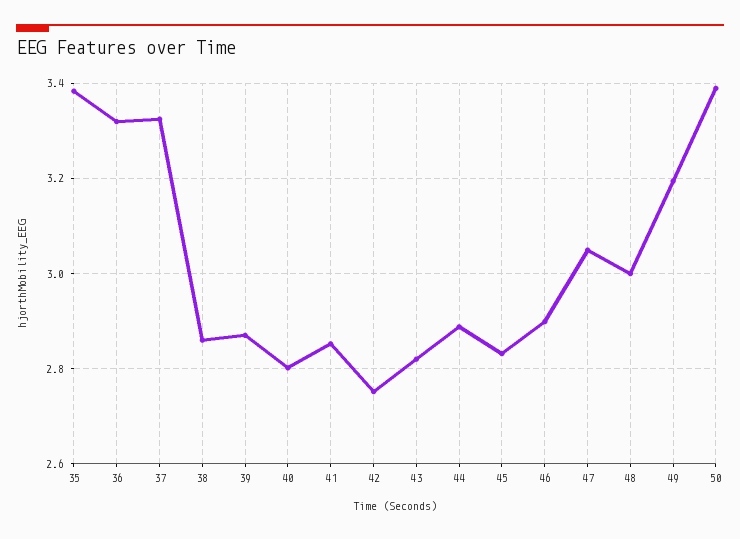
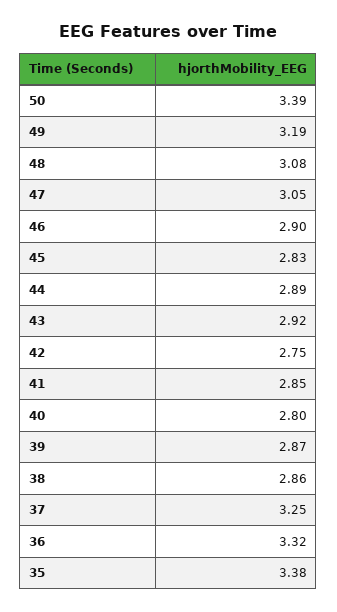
  {
    "35": 3.38,
    "36": 3.32,
-   "37": 3.32,
+   "37": 3.25,
    "38": 2.86,
    "39": 2.87,
    "40": 2.8,
    "41": 2.85,
    "42": 2.75,
-   "43": 2.82,
+   "43": 2.92,
    "44": 2.89,
    "45": 2.83,
    "46": 2.9,
    "47": 3.05,
-   "48": 3,
+   "48": 3.08,
    "49": 3.19,
    "50": 3.39
  }

